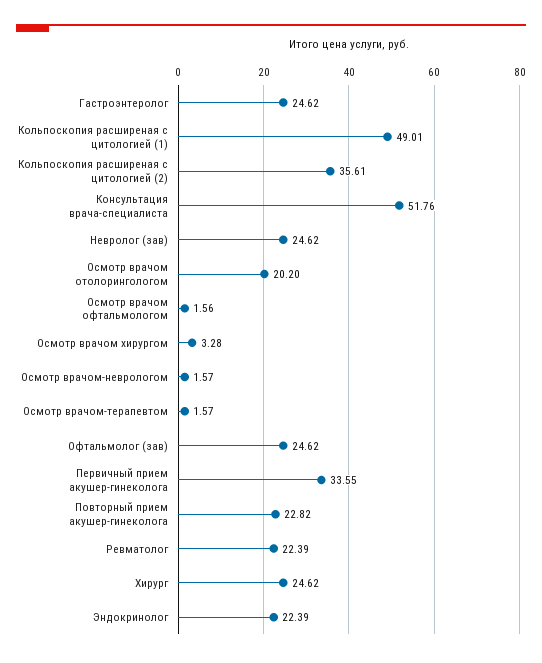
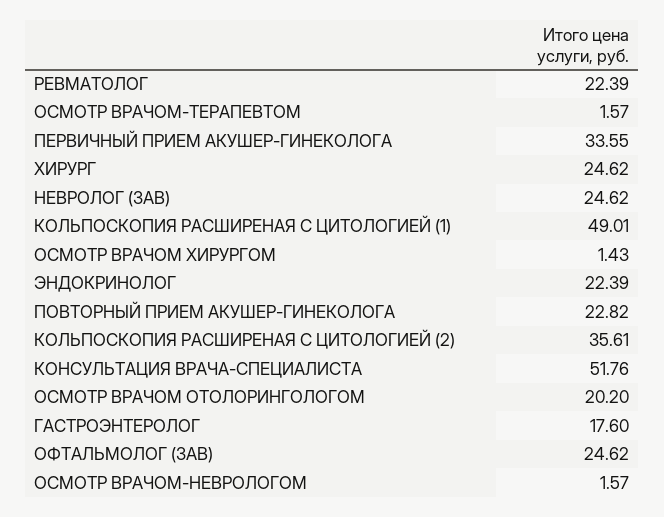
  {
-   "Гастроэнтеролог": 24.62,
+   "Гастроэнтеролог": 17.6,
    "Кольпоскопия расширеная с цитологией (1)": 49.01,
    "Кольпоскопия расширеная с цитологией (2)": 35.61,
    "Консультация врача-специалиста": 51.76,
    "Невролог (зав)": 24.62,
    "Осмотр врачом отолорингологом": 20.2,
-   "Осмотр врачом офтальмологом": 1.56,
-   "Осмотр врачом хирургом": 3.28,
+   "Осмотр врачом хирургом": 1.43,
    "Осмотр врачом-неврологом": 1.57,
    "Осмотр врачом-терапевтом": 1.57,
    "Офтальмолог (зав)": 24.62,
    "Первичный прием акушер-гинеколога": 33.55,
    "Повторный прием акушер-гинеколога": 22.82,
    "Ревматолог": 22.39,
    "Хирург": 24.62,
    "Эндокринолог": 22.39
  }

